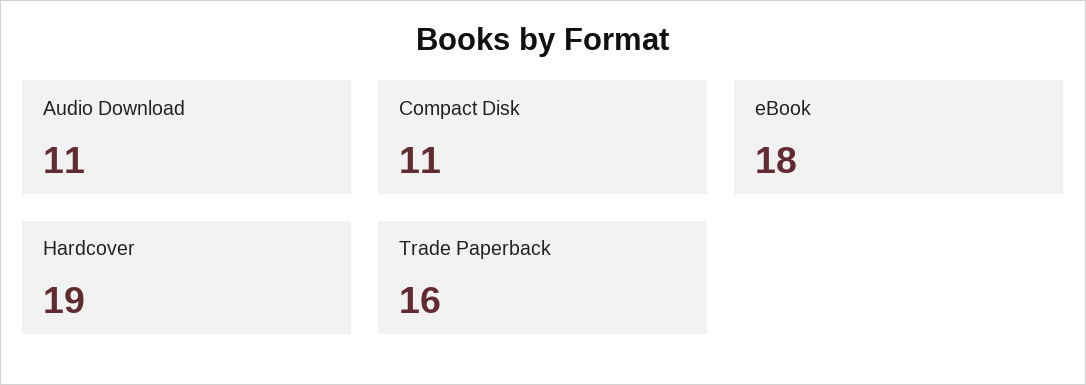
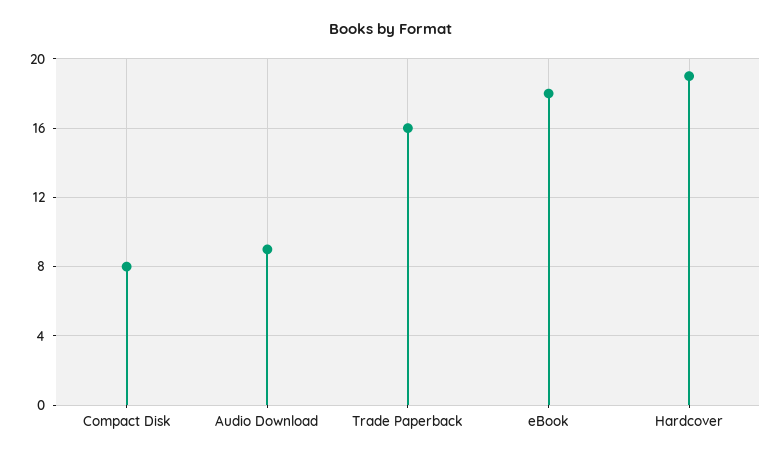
  {
-   "Audio Download": 11,
+   "Audio Download": 9,
-   "Compact Disk": 11,
+   "Compact Disk": 8,
    "eBook": 18,
    "Hardcover": 19,
    "Trade Paperback": 16
  }

